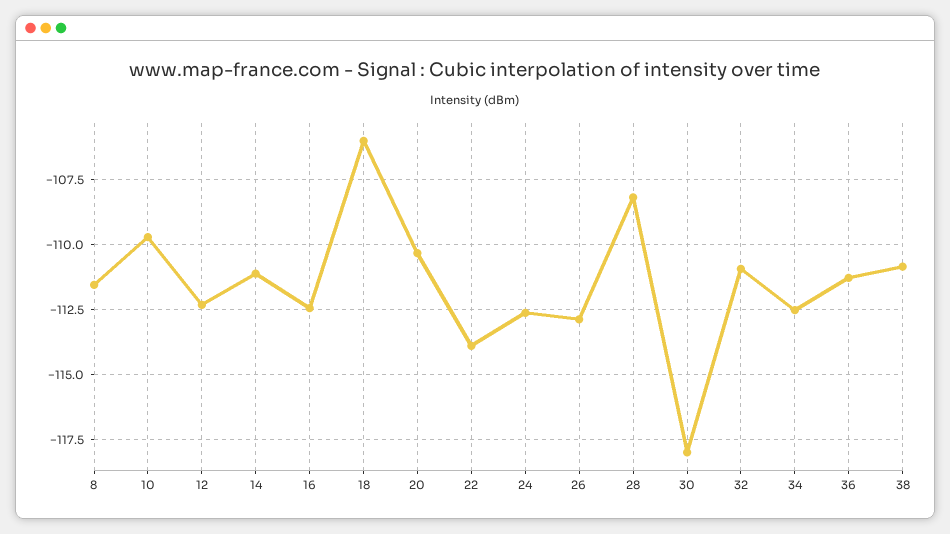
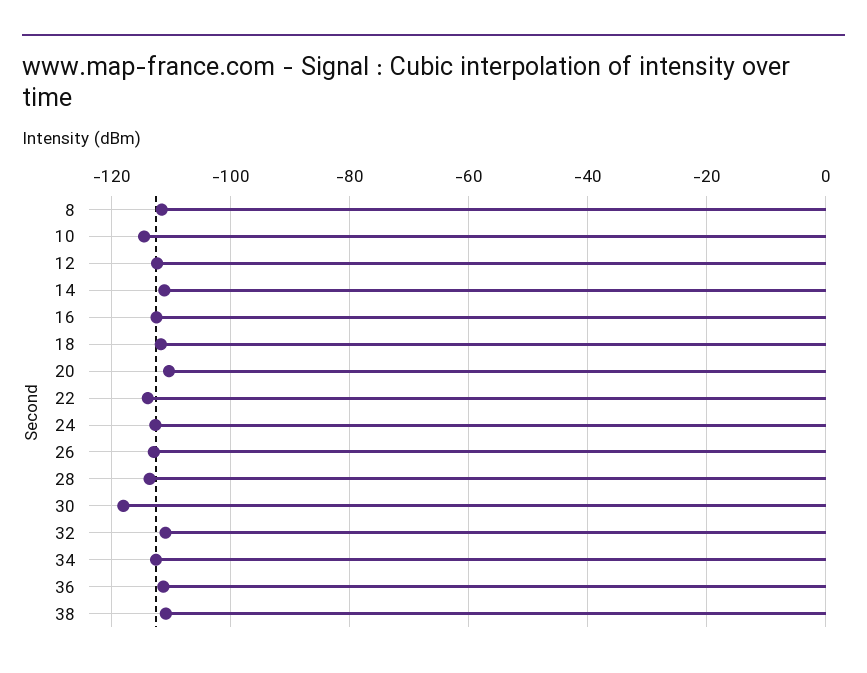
  {
    "8": -111.5,
-   "10": -109.75,
+   "10": -114,
    "12": -112.25,
    "14": -111.25,
    "16": -112.5,
-   "18": -106,
+   "18": -112,
    "20": -110.25,
    "22": -114,
    "24": -112.75,
    "26": -113,
-   "28": -108.25,
+   "28": -114,
    "30": -118,
    "32": -111,
    "34": -112.5,
    "36": -111.25,
    "38": -110.75
  }

